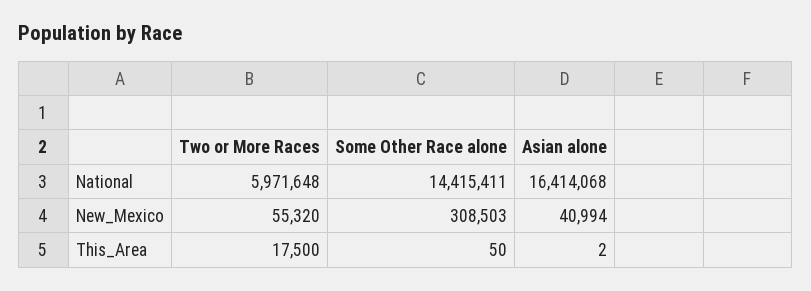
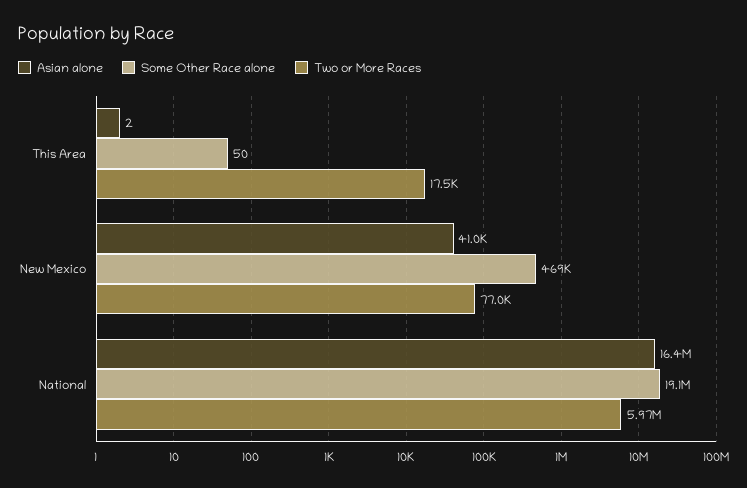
  {
    "Two or More Races": {
      "National": 5971648,
-     "New_Mexico": 55320,
+     "New_Mexico": 77000,
      "This_Area": 17500
    },
    "Some Other Race alone": {
-     "National": 14415411,
+     "National": 19100000,
-     "New_Mexico": 308503,
+     "New_Mexico": 469000,
      "This_Area": 50
    },
    "Asian alone": {
      "National": 16414068,
      "New_Mexico": 40994,
      "This_Area": 2
    }
  }

